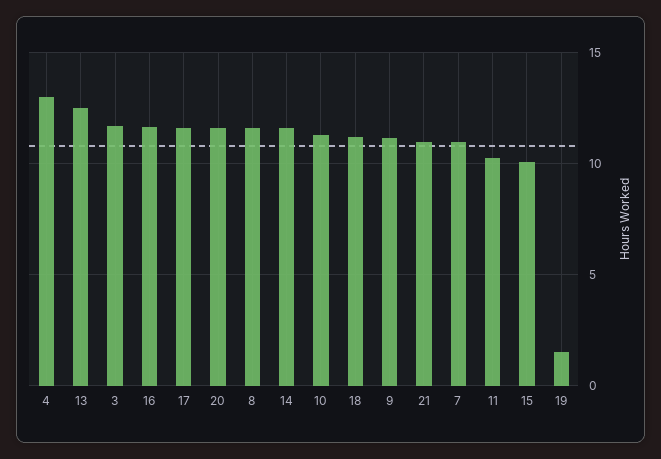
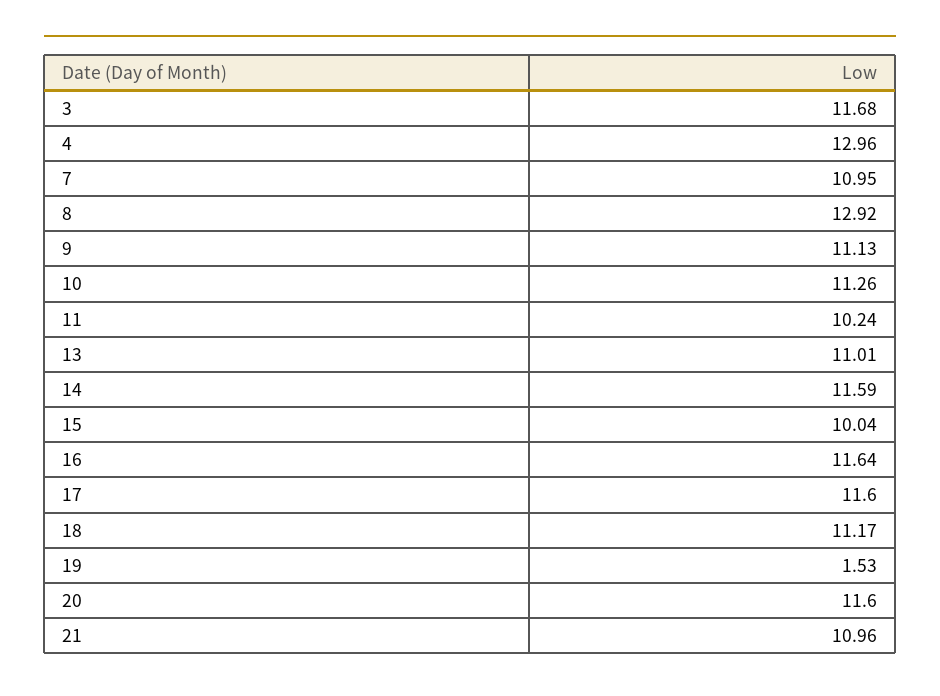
  {
    "4": 12.96,
-   "13": 12.5,
+   "13": 11.01,
    "3": 11.68,
    "16": 11.64,
    "17": 11.6,
    "20": 11.6,
-   "8": 11.5,
+   "8": 12.92,
    "14": 11.59,
    "10": 11.26,
    "18": 11.17,
    "9": 11.13,
    "21": 10.96,
    "7": 10.95,
    "11": 10.24,
    "15": 10.04,
    "19": 1.53
  }

